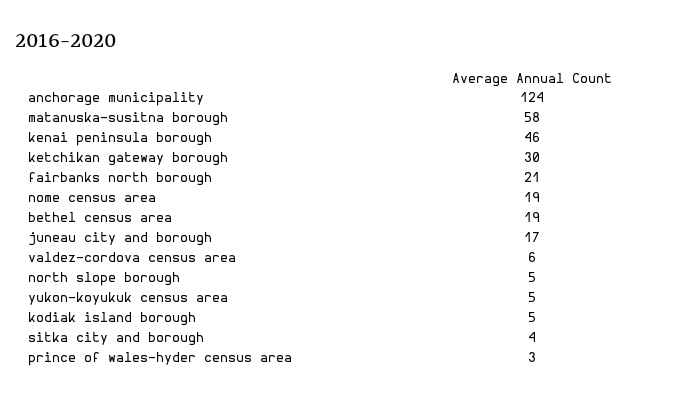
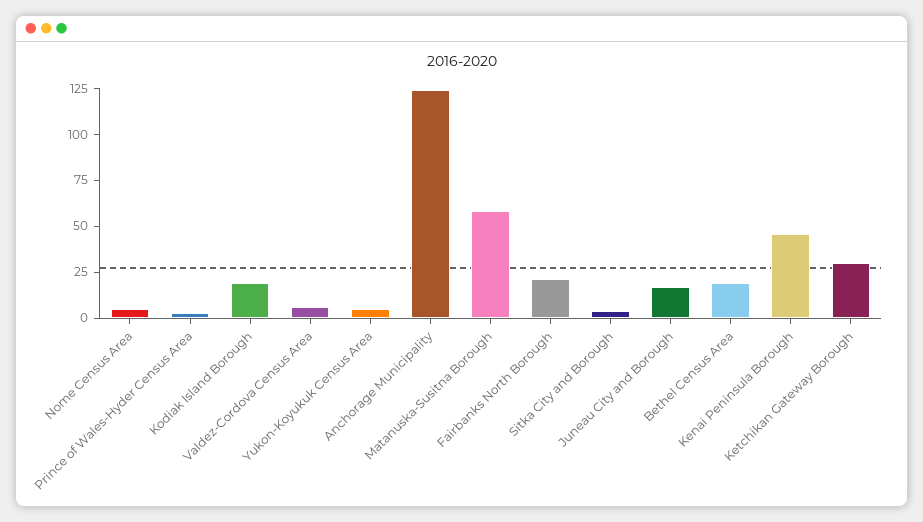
  {
    "anchorage municipality": 124,
    "matanuska-susitna borough": 58,
    "kenai peninsula borough": 46,
    "ketchikan gateway borough": 30,
    "fairbanks north borough": 21,
-   "nome census area": 19,
+   "nome census area": 5,
    "bethel census area": 19,
    "juneau city and borough": 17,
    "valdez-cordova census area": 6,
-   "north slope borough": 5,
    "yukon-koyukuk census area": 5,
-   "kodiak island borough": 5,
+   "kodiak island borough": 20,
    "sitka city and borough": 4,
    "prince of wales-hyder census area": 3
  }

